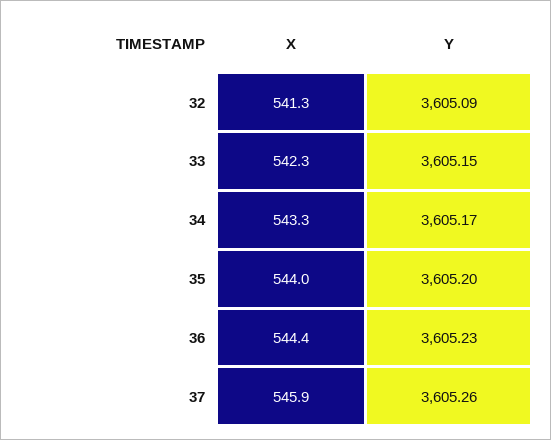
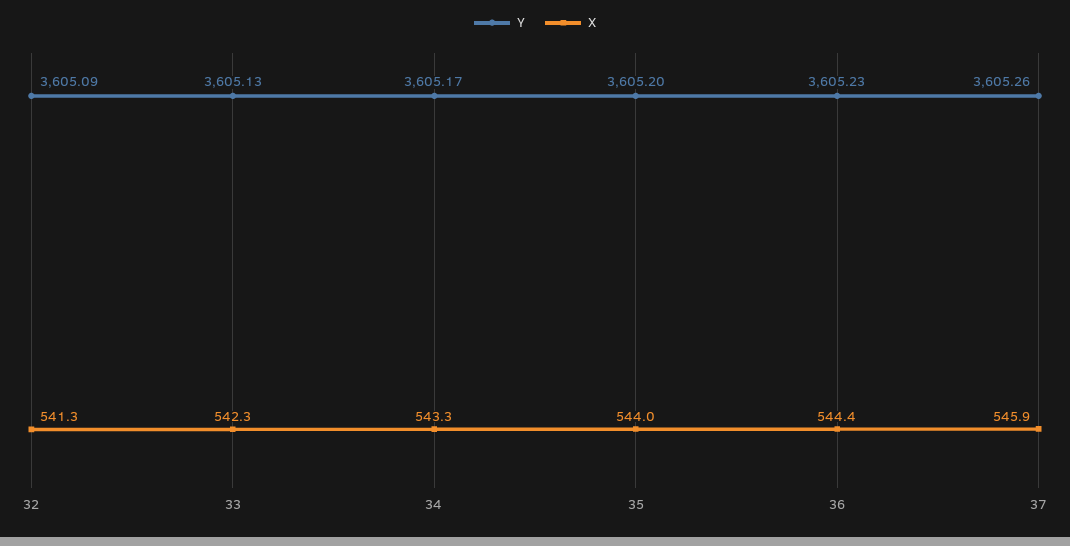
  {
    "X": {
      "32": 541.3,
      "33": 542.3,
      "34": 543.3,
      "35": 544,
      "36": 544.4,
      "37": 545.9
    },
    "Y": {
      "32": 3605.09,
-     "33": 3605.15,
+     "33": 3605.13,
      "34": 3605.17,
      "35": 3605.2,
      "36": 3605.23,
      "37": 3605.26
    }
  }

